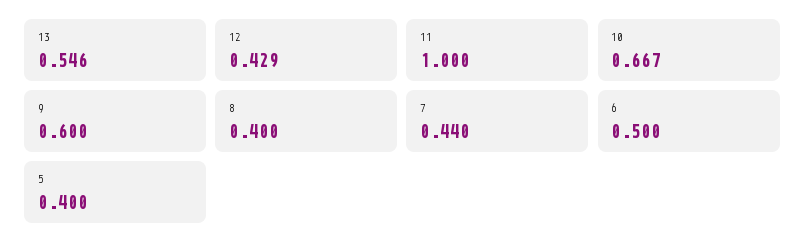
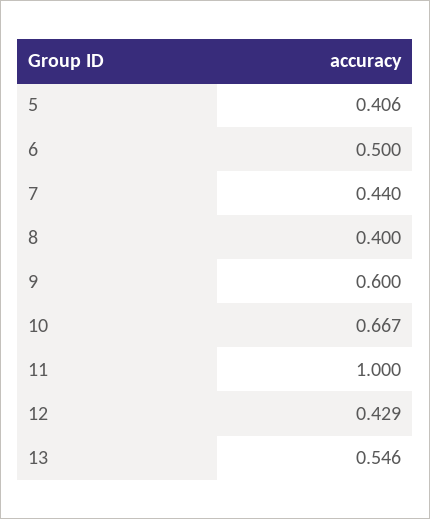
  {
    "13": 0.546,
    "12": 0.429,
    "11": 1,
    "10": 0.667,
    "9": 0.6,
    "8": 0.4,
    "7": 0.44,
    "6": 0.5,
-   "5": 0.4
+   "5": 0.406
  }

